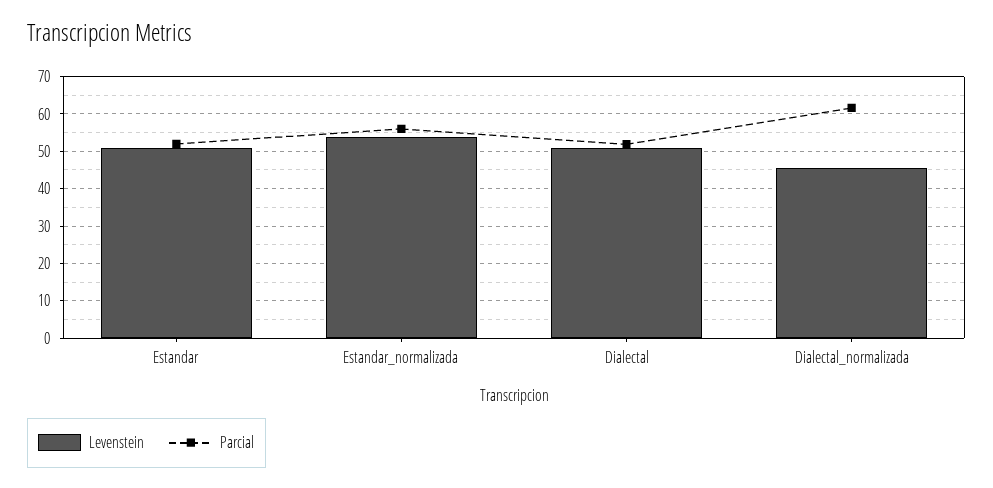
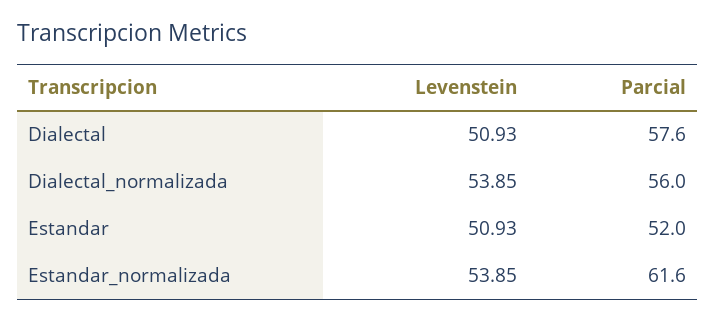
  {
    "Levenstein": {
      "Estandar": 50.93,
      "Estandar_normalizada": 53.85,
      "Dialectal": 50.93,
-     "Dialectal_normalizada": 46
+     "Dialectal_normalizada": 53.85
    },
    "Parcial": {
      "Estandar": 52,
-     "Estandar_normalizada": 56,
+     "Estandar_normalizada": 61.6,
-     "Dialectal": 52,
+     "Dialectal": 57.6,
-     "Dialectal_normalizada": 62
+     "Dialectal_normalizada": 56
    }
  }

